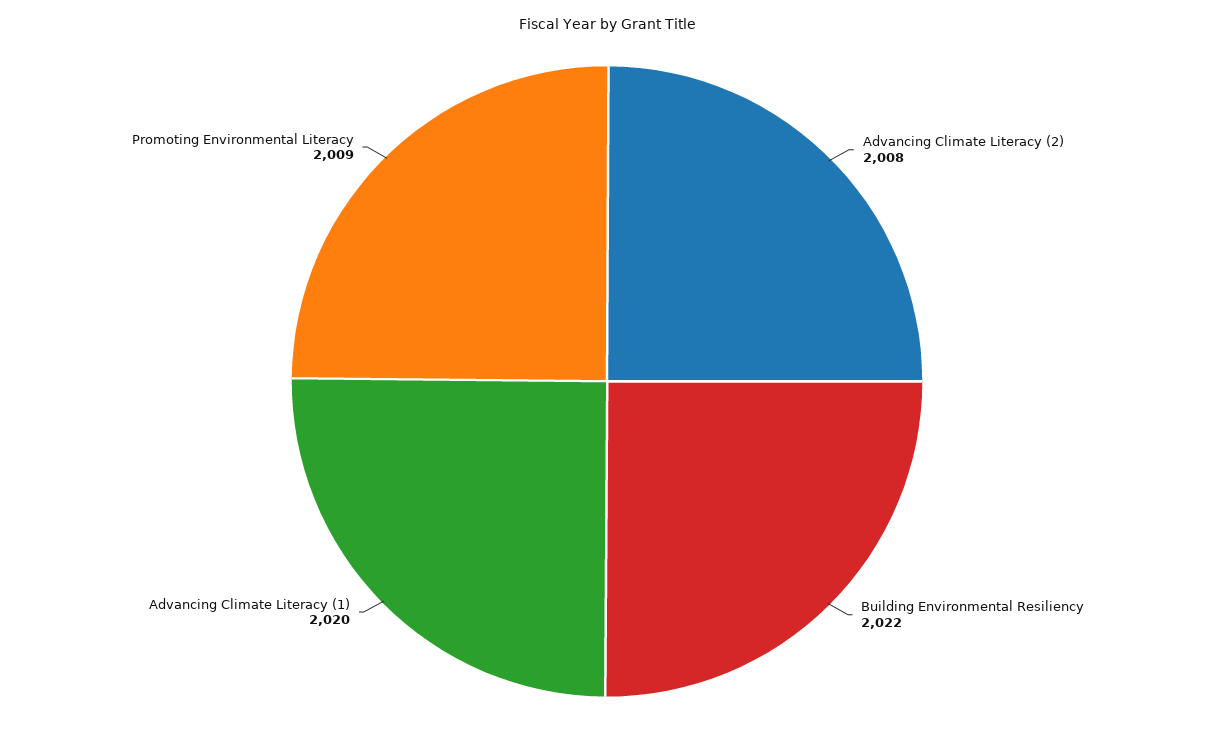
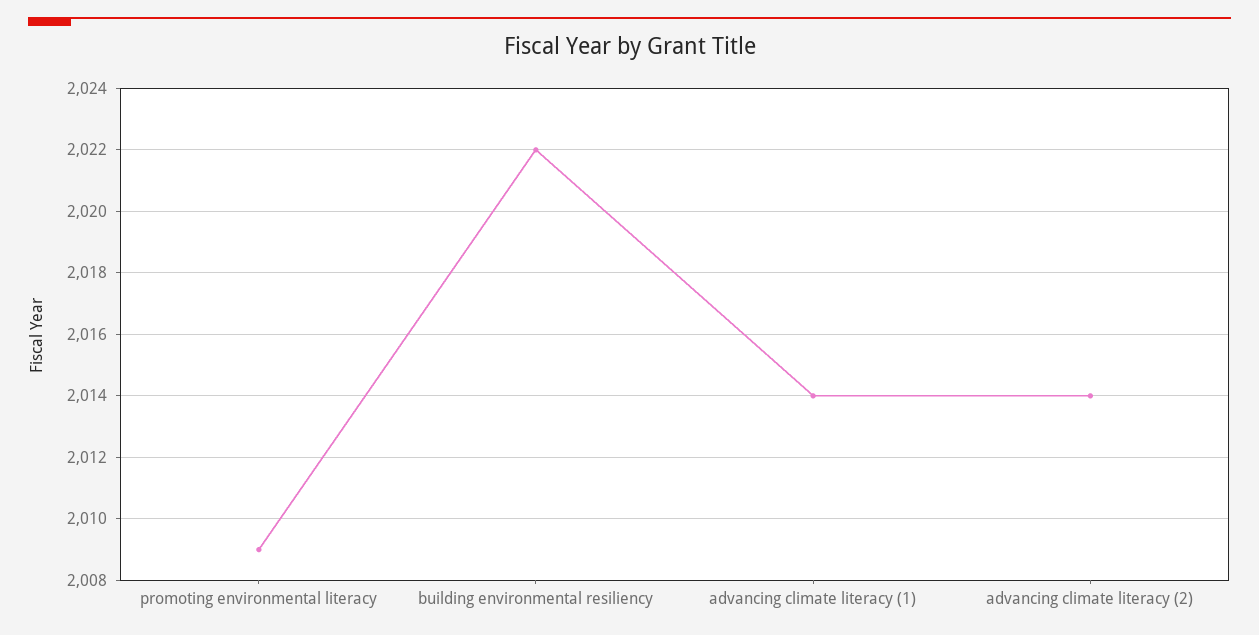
  {
-   "Advancing Climate Literacy (2)": 2008,
+   "Advancing Climate Literacy (2)": 2014,
    "Building Environmental Resiliency": 2022,
-   "Advancing Climate Literacy (1)": 2020,
+   "Advancing Climate Literacy (1)": 2014,
    "Promoting Environmental Literacy": 2009
  }

